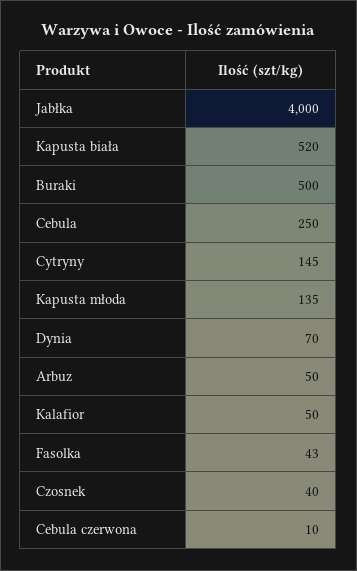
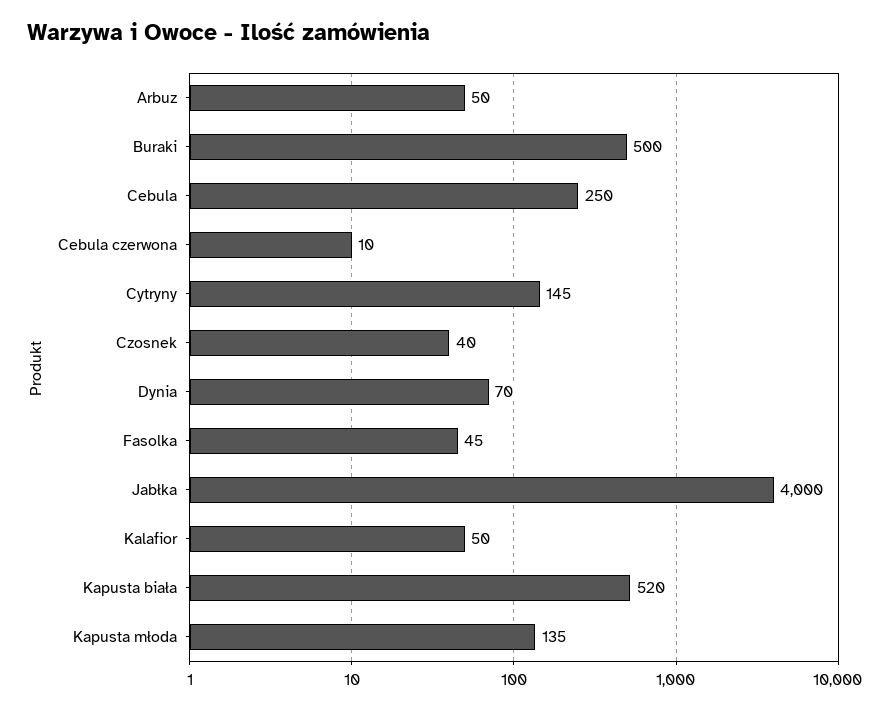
  {
    "Jabłka": 4000,
    "Kapusta biała": 520,
    "Buraki": 500,
    "Cebula": 250,
    "Cytryny": 145,
    "Kapusta młoda": 135,
    "Dynia": 70,
    "Arbuz": 50,
    "Kalafior": 50,
-   "Fasolka": 43,
+   "Fasolka": 45,
    "Czosnek": 40,
    "Cebula czerwona": 10
  }

